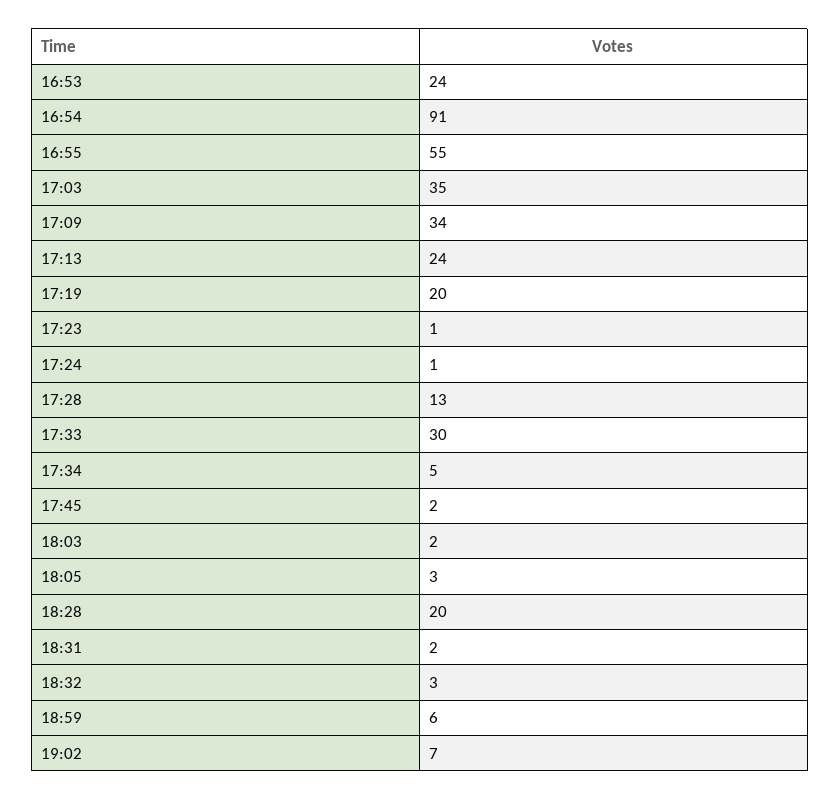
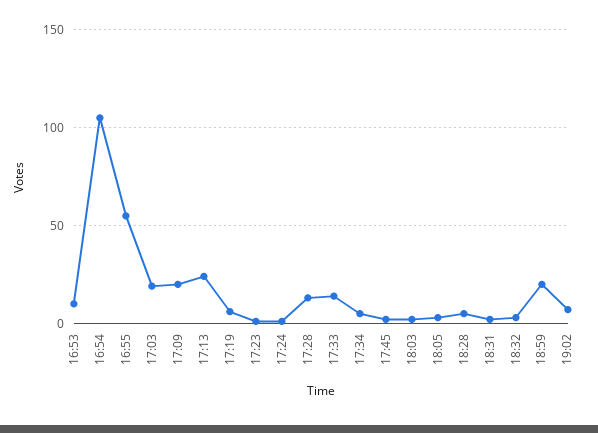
  {
-   "16:53": 24,
+   "16:53": 10,
-   "16:54": 91,
+   "16:54": 105,
    "16:55": 55,
-   "17:03": 35,
+   "17:03": 20,
-   "17:09": 34,
+   "17:09": 20,
    "17:13": 24,
-   "17:19": 20,
+   "17:19": 5,
    "17:23": 1,
    "17:24": 1,
    "17:28": 13,
-   "17:33": 30,
+   "17:33": 15,
    "17:34": 5,
    "17:45": 2,
    "18:03": 2,
    "18:05": 3,
-   "18:28": 20,
+   "18:28": 5,
    "18:31": 2,
    "18:32": 3,
-   "18:59": 6,
+   "18:59": 20,
    "19:02": 7
  }

